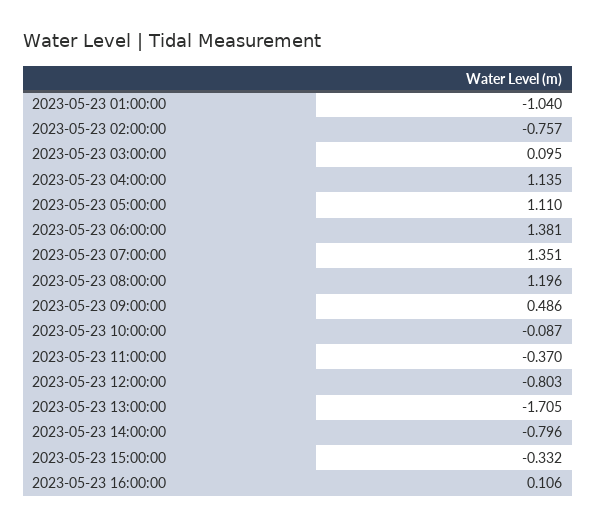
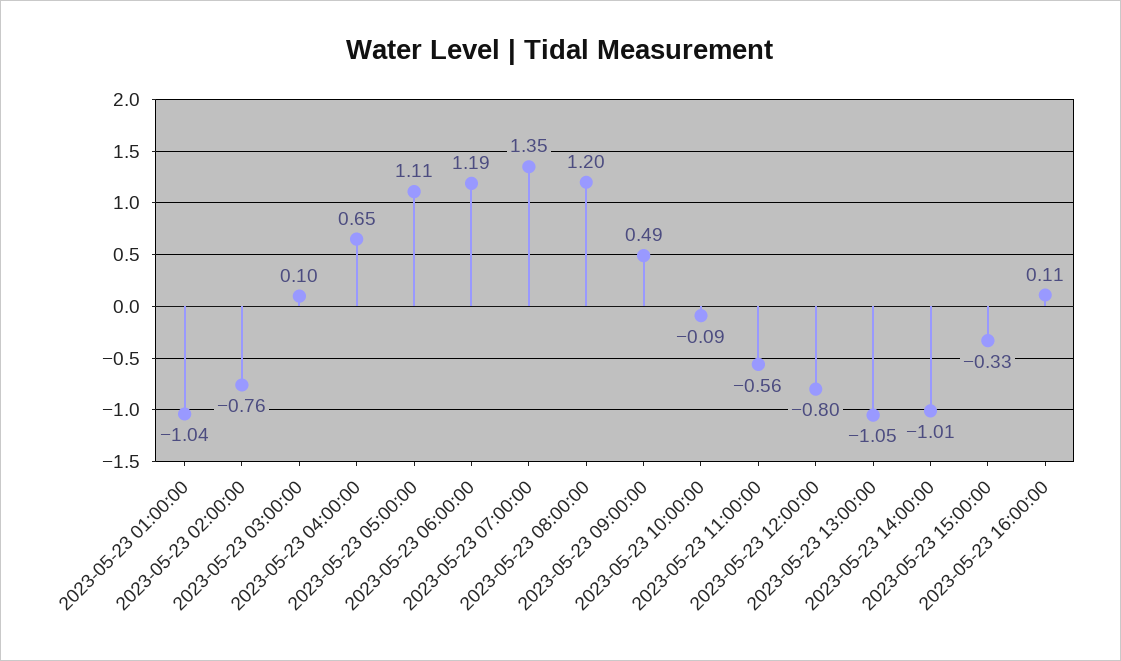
  {
    "2023-05-23 01:00:00": -1.04,
    "2023-05-23 02:00:00": -0.757,
    "2023-05-23 03:00:00": 0.095,
-   "2023-05-23 04:00:00": 1.135,
+   "2023-05-23 04:00:00": 0.65,
    "2023-05-23 05:00:00": 1.11,
-   "2023-05-23 06:00:00": 1.381,
+   "2023-05-23 06:00:00": 1.19,
    "2023-05-23 07:00:00": 1.351,
    "2023-05-23 08:00:00": 1.196,
    "2023-05-23 09:00:00": 0.486,
    "2023-05-23 10:00:00": -0.087,
-   "2023-05-23 11:00:00": -0.37,
+   "2023-05-23 11:00:00": -0.56,
    "2023-05-23 12:00:00": -0.803,
-   "2023-05-23 13:00:00": -1.705,
+   "2023-05-23 13:00:00": -1.05,
-   "2023-05-23 14:00:00": -0.796,
+   "2023-05-23 14:00:00": -1.01,
    "2023-05-23 15:00:00": -0.332,
    "2023-05-23 16:00:00": 0.106
  }

